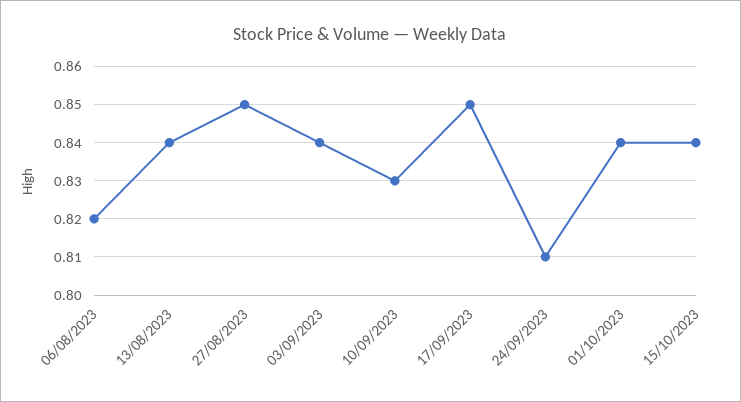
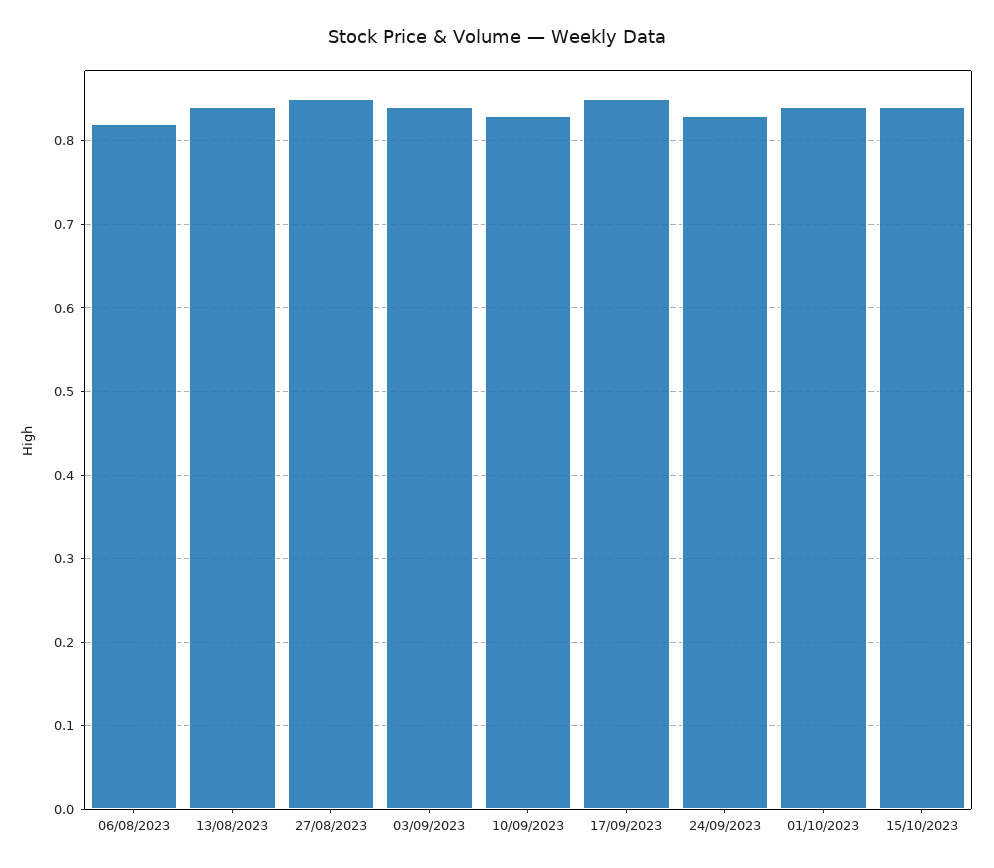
  {
    "06/08/2023": 0.82,
    "13/08/2023": 0.84,
    "27/08/2023": 0.85,
    "03/09/2023": 0.84,
    "10/09/2023": 0.83,
    "17/09/2023": 0.85,
-   "24/09/2023": 0.81,
+   "24/09/2023": 0.83,
    "01/10/2023": 0.84,
    "15/10/2023": 0.84
  }

